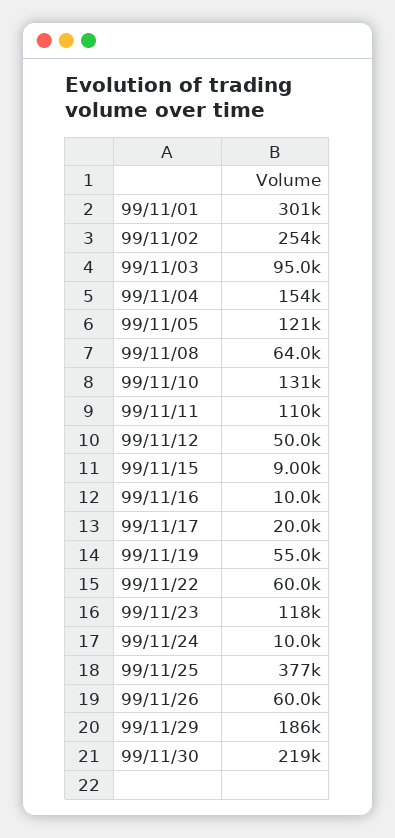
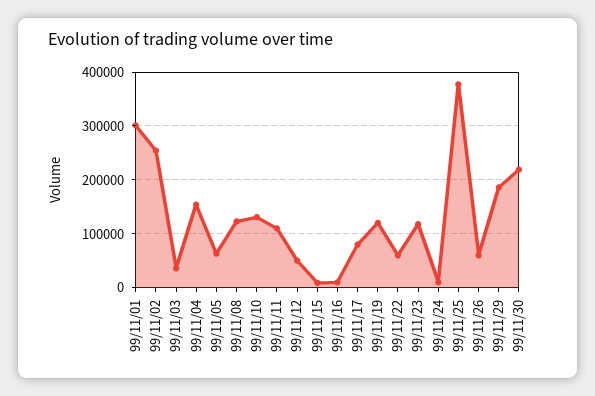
  {
    "99/11/01": 301000,
    "99/11/02": 254000,
-   "99/11/03": 95000,
+   "99/11/03": 40000,
    "99/11/04": 154000,
-   "99/11/05": 121000,
+   "99/11/05": 60000,
-   "99/11/08": 64000,
+   "99/11/08": 120000,
    "99/11/10": 131000,
    "99/11/11": 110000,
    "99/11/12": 50000,
    "99/11/15": 9000,
    "99/11/16": 10000,
-   "99/11/17": 20000,
+   "99/11/17": 80000,
-   "99/11/19": 55000,
+   "99/11/19": 120000,
    "99/11/22": 60000,
    "99/11/23": 118000,
    "99/11/24": 10000,
    "99/11/25": 377000,
    "99/11/26": 60000,
    "99/11/29": 186000,
    "99/11/30": 219000
  }

